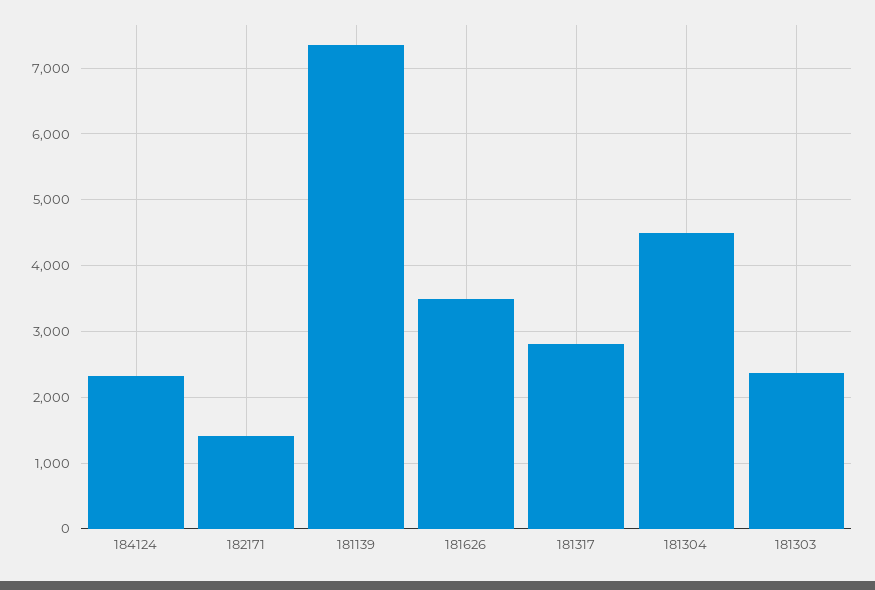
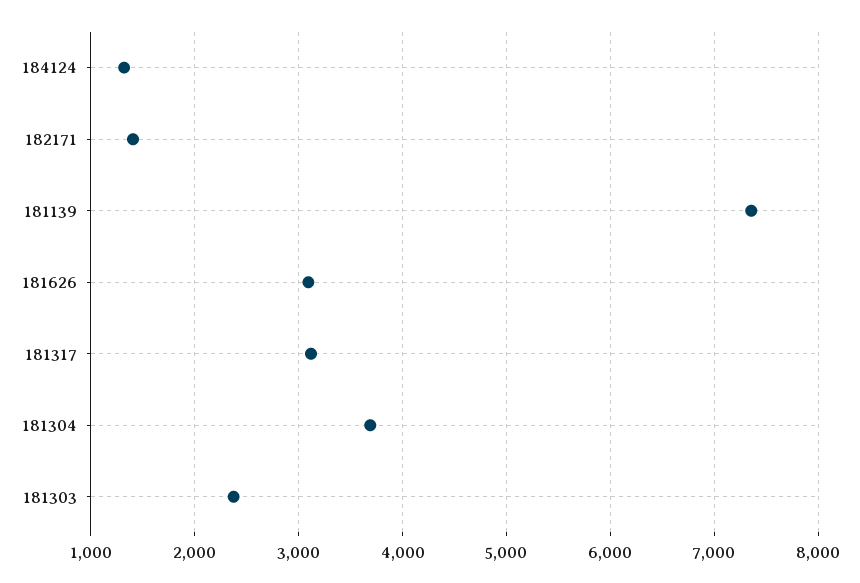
  {
-   "184124": 2300,
+   "184124": 1300,
    "182171": 1400,
    "181139": 7400,
-   "181626": 3500,
+   "181626": 3100,
-   "181317": 2800,
+   "181317": 3100,
-   "181304": 4500,
+   "181304": 3700,
    "181303": 2400
  }

